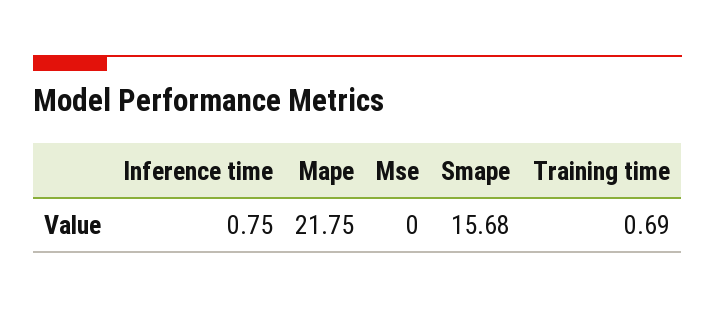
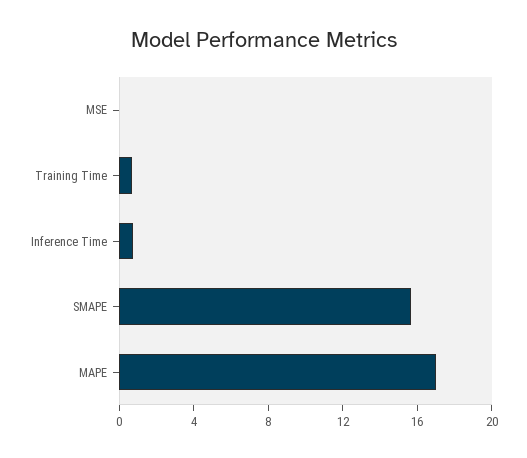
  {
    "Inference time": 0.75,
-   "Mape": 21.75,
+   "Mape": 17,
    "Mse": 0,
    "Smape": 15.68,
    "Training time": 0.69
  }

